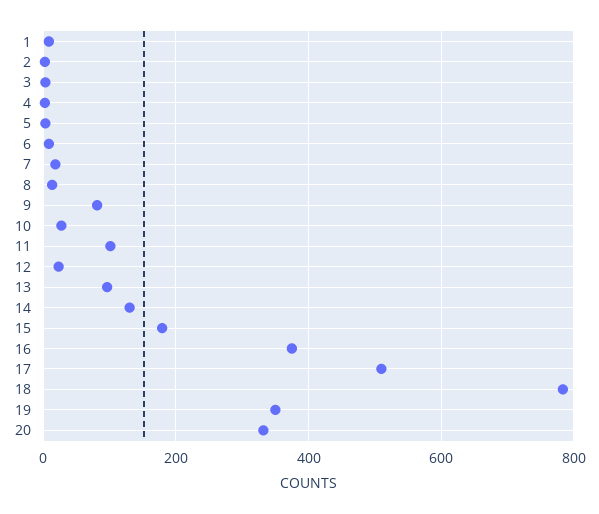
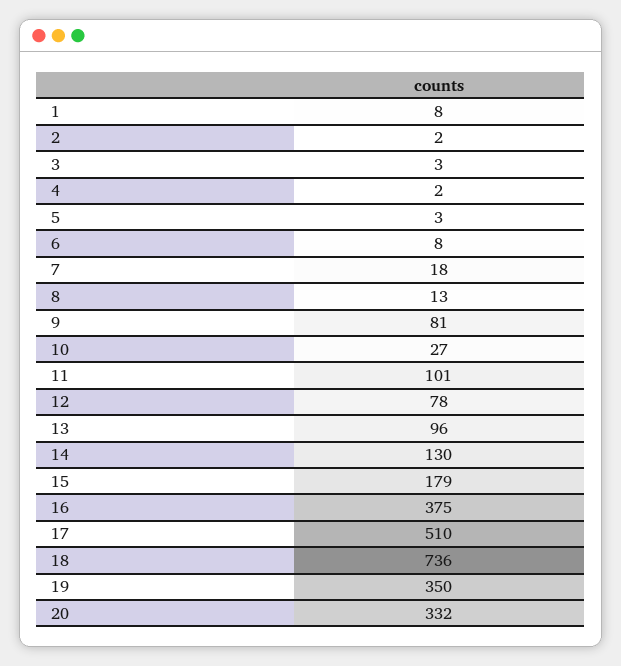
  {
    "1": 8,
    "2": 2,
    "3": 3,
    "4": 2,
    "5": 3,
    "6": 8,
    "7": 18,
    "8": 13,
    "9": 81,
    "10": 27,
    "11": 101,
-   "12": 20,
+   "12": 78,
    "13": 96,
    "14": 130,
    "15": 179,
    "16": 375,
    "17": 510,
-   "18": 780,
+   "18": 736,
    "19": 350,
    "20": 332
  }

